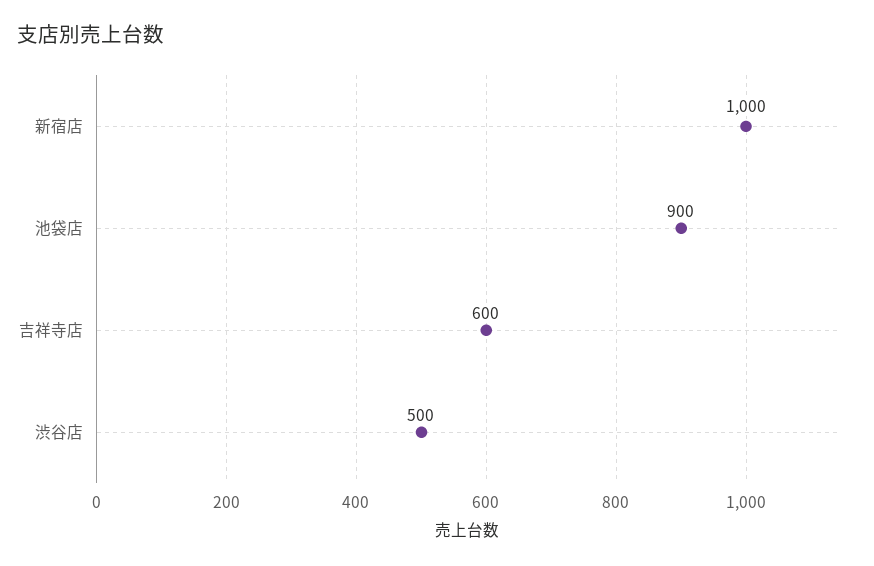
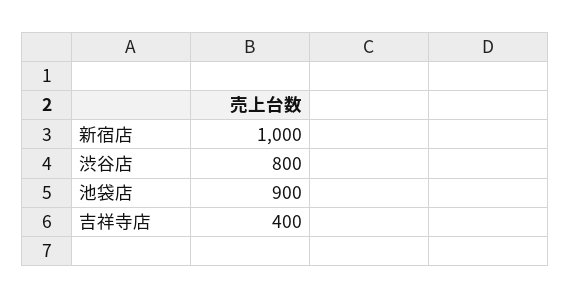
  {
    "新宿店": 1000,
    "池袋店": 900,
-   "吉祥寺店": 600,
+   "吉祥寺店": 400,
-   "渋谷店": 500
+   "渋谷店": 800
  }

